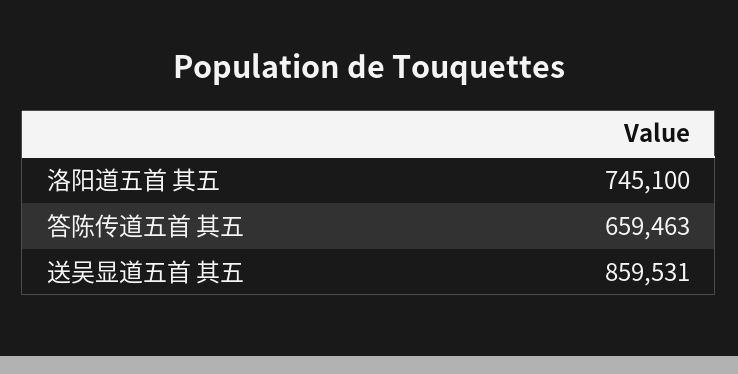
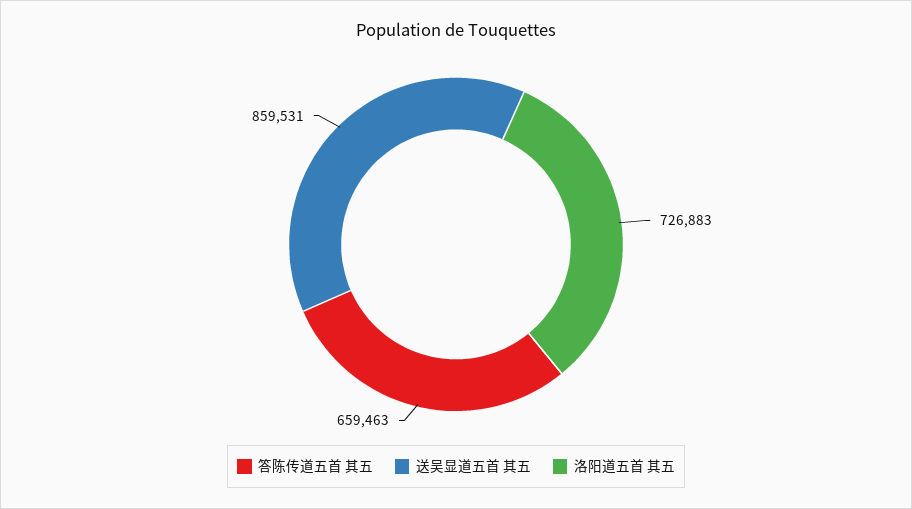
  {
-   "洛阳道五首 其五": 745100,
+   "洛阳道五首 其五": 726883,
    "答陈传道五首 其五": 659463,
    "送吴显道五首 其五": 859531
  }

